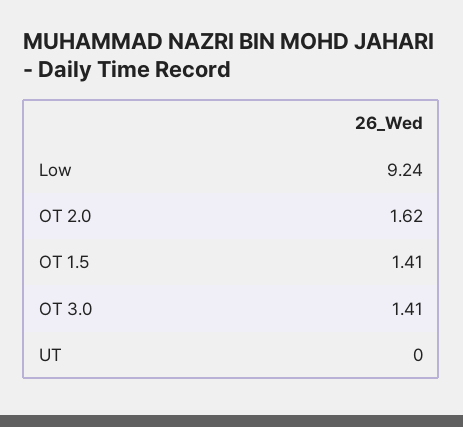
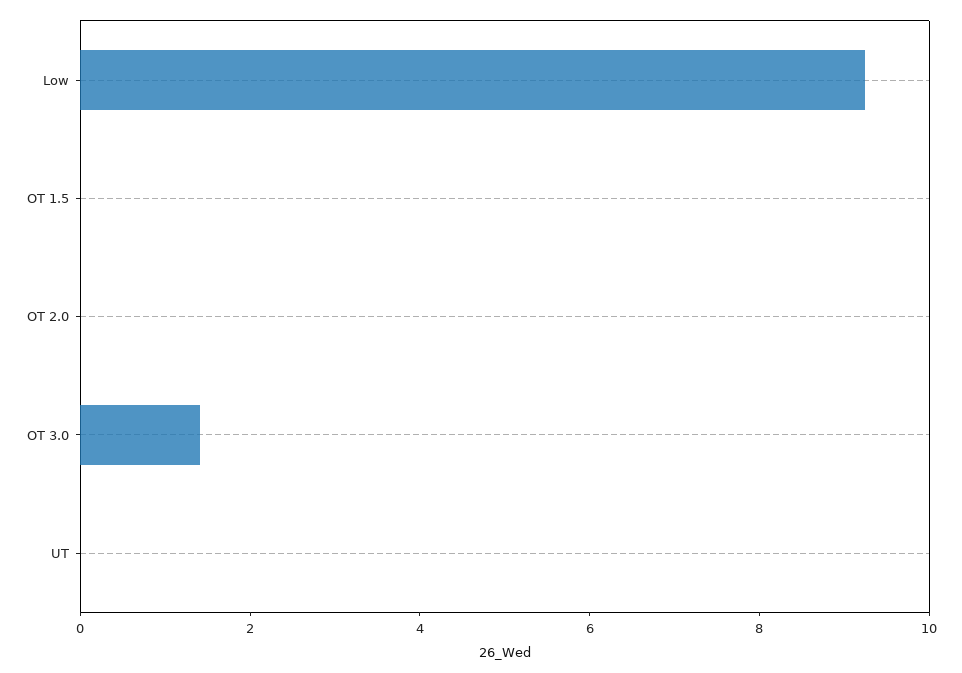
  {
    "Low": 9.24,
-   "OT 2.0": 1.62,
+   "OT 2.0": 0,
-   "OT 1.5": 1.41,
+   "OT 1.5": 0,
    "OT 3.0": 1.41,
    "UT": 0
  }

